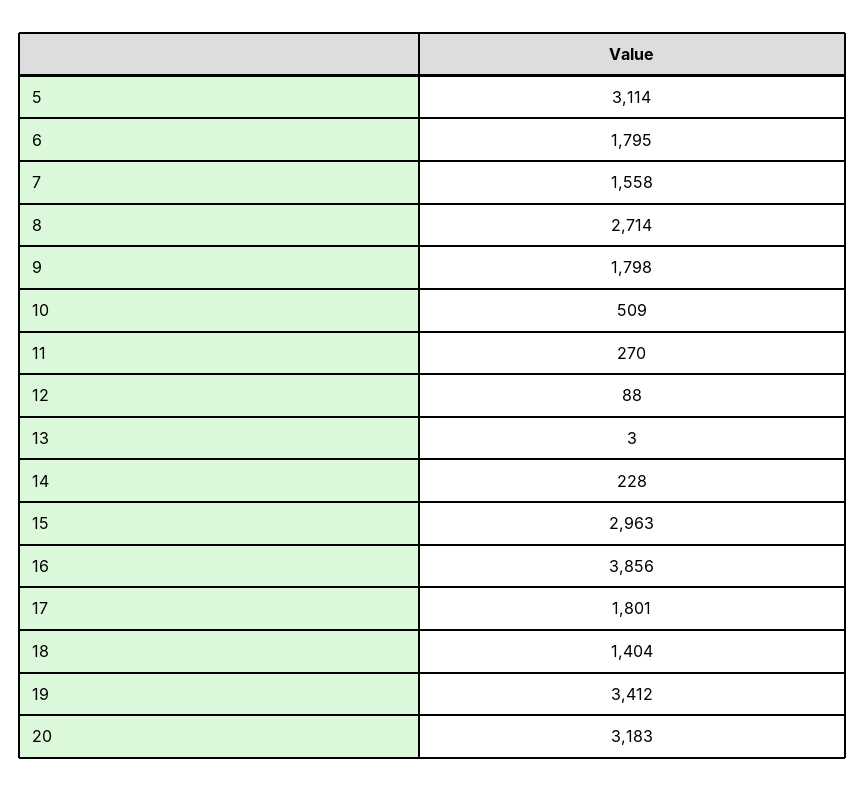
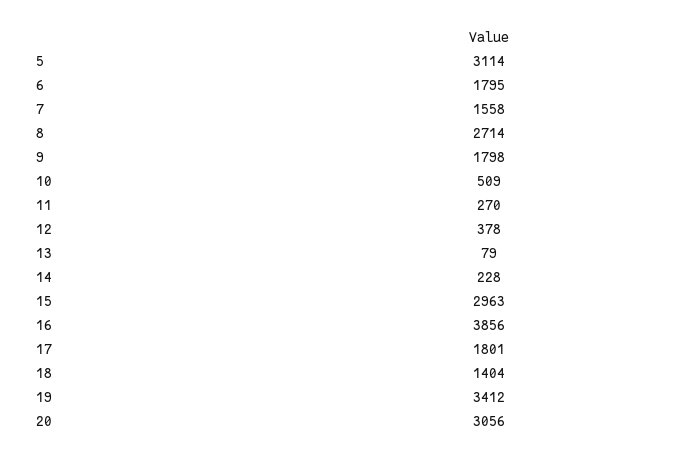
  {
    "5": 3114,
    "6": 1795,
    "7": 1558,
    "8": 2714,
    "9": 1798,
    "10": 509,
    "11": 270,
-   "12": 88,
+   "12": 378,
-   "13": 3,
+   "13": 79,
    "14": 228,
    "15": 2963,
    "16": 3856,
    "17": 1801,
    "18": 1404,
    "19": 3412,
-   "20": 3183
+   "20": 3056
  }

